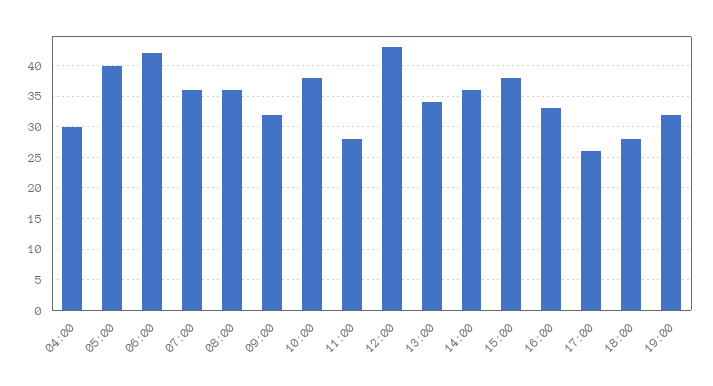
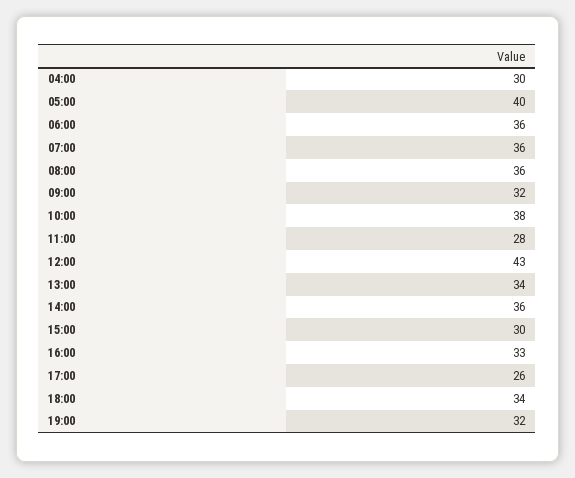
  {
    "04:00": 30,
    "05:00": 40,
-   "06:00": 42,
+   "06:00": 36,
    "07:00": 36,
    "08:00": 36,
    "09:00": 32,
    "10:00": 38,
    "11:00": 28,
    "12:00": 43,
    "13:00": 34,
    "14:00": 36,
-   "15:00": 38,
+   "15:00": 30,
    "16:00": 33,
    "17:00": 26,
-   "18:00": 28,
+   "18:00": 34,
    "19:00": 32
  }

